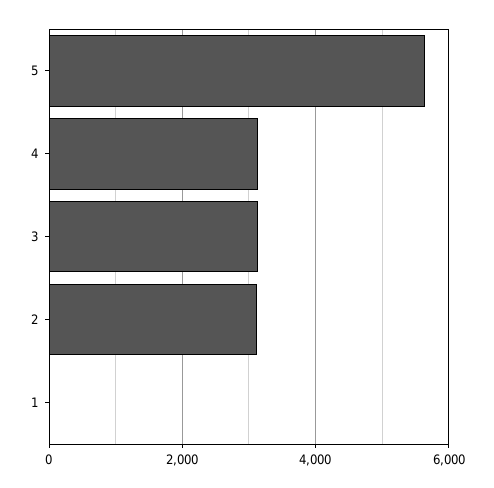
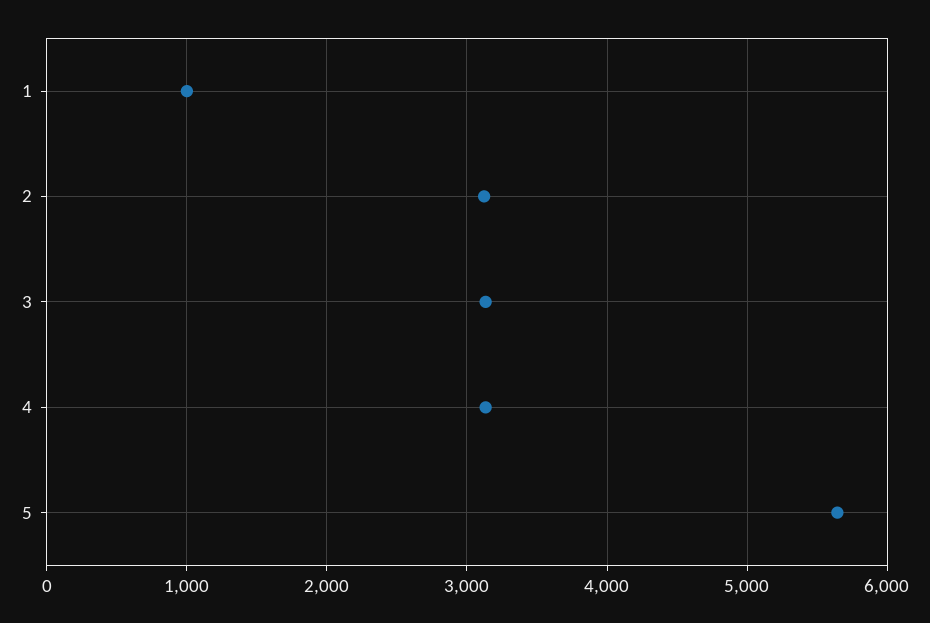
  {
    "5": 5600,
    "4": 3100,
    "3": 3100,
    "2": 3100,
-   "1": 0
+   "1": 1000
  }

